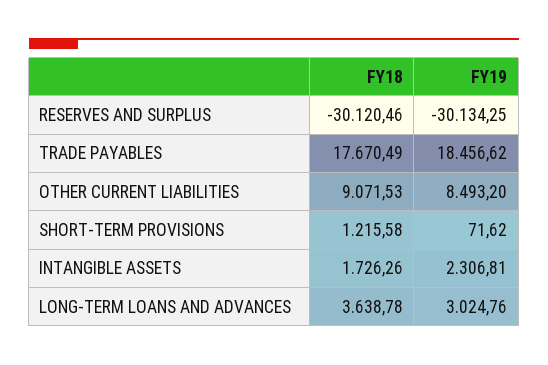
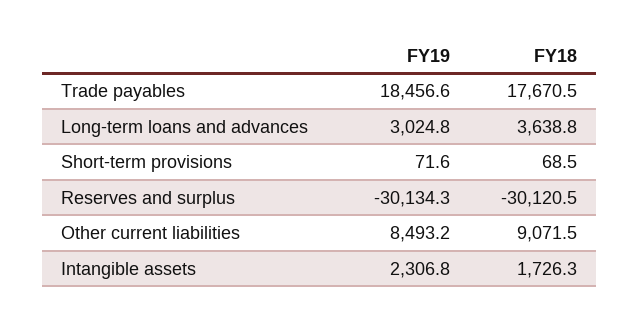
  {
    "FY18": {
      "RESERVES AND SURPLUS": -30120.46,
      "TRADE PAYABLES": 17670.49,
      "OTHER CURRENT LIABILITIES": 9071.53,
-     "SHORT-TERM PROVISIONS": 1215.58,
+     "SHORT-TERM PROVISIONS": 68.5,
      "INTANGIBLE ASSETS": 1726.26,
      "LONG-TERM LOANS AND ADVANCES": 3638.78
    },
    "FY19": {
      "RESERVES AND SURPLUS": -30134.25,
      "TRADE PAYABLES": 18456.62,
      "OTHER CURRENT LIABILITIES": 8493.2,
      "SHORT-TERM PROVISIONS": 71.62,
      "INTANGIBLE ASSETS": 2306.81,
      "LONG-TERM LOANS AND ADVANCES": 3024.76
    }
  }

